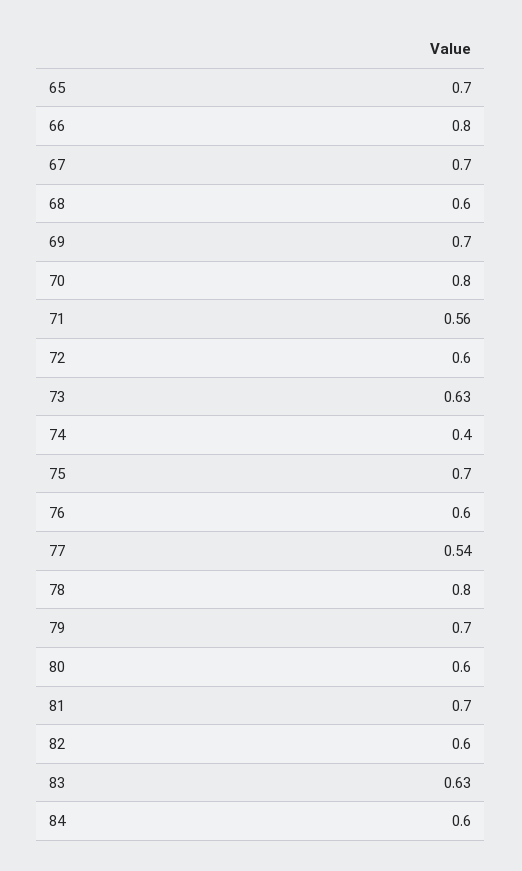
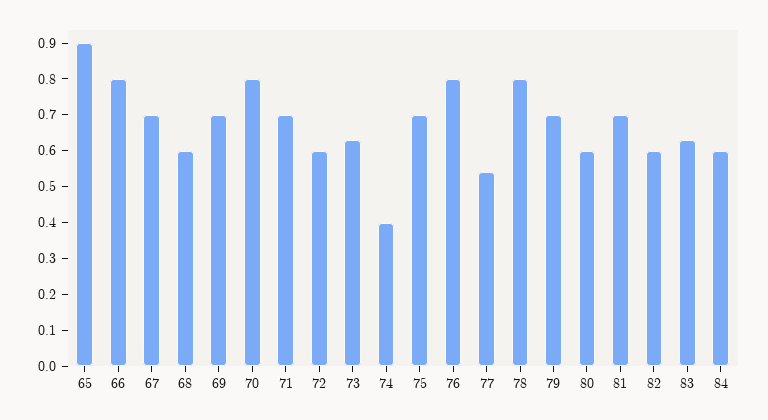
  {
-   "65": 0.7,
+   "65": 0.9,
    "66": 0.8,
    "67": 0.7,
    "68": 0.6,
    "69": 0.7,
    "70": 0.8,
-   "71": 0.56,
+   "71": 0.7,
    "72": 0.6,
    "73": 0.63,
    "74": 0.4,
    "75": 0.7,
-   "76": 0.6,
+   "76": 0.8,
    "77": 0.54,
    "78": 0.8,
    "79": 0.7,
    "80": 0.6,
    "81": 0.7,
    "82": 0.6,
    "83": 0.63,
    "84": 0.6
  }

